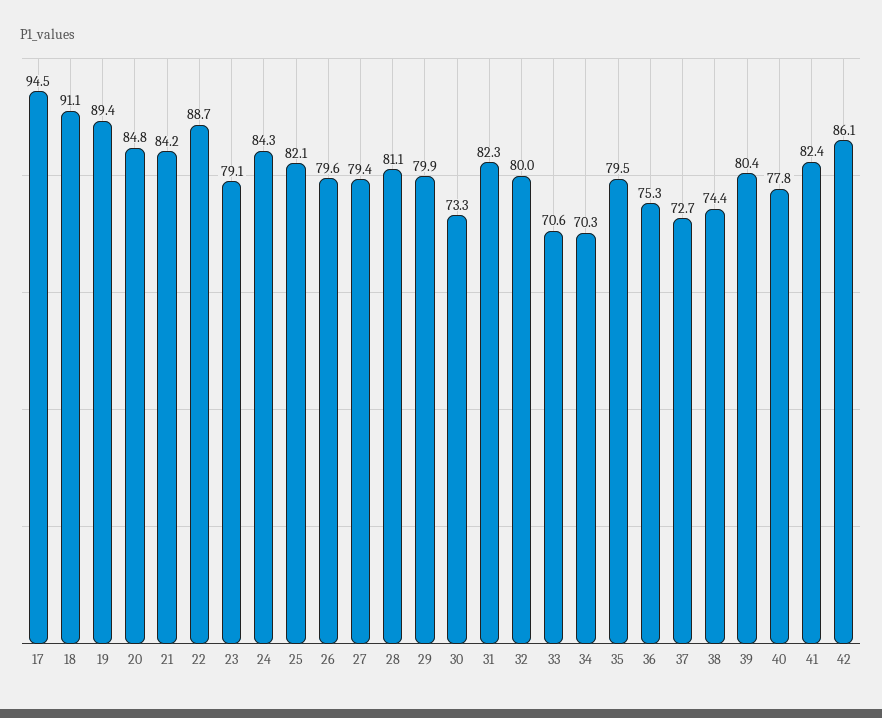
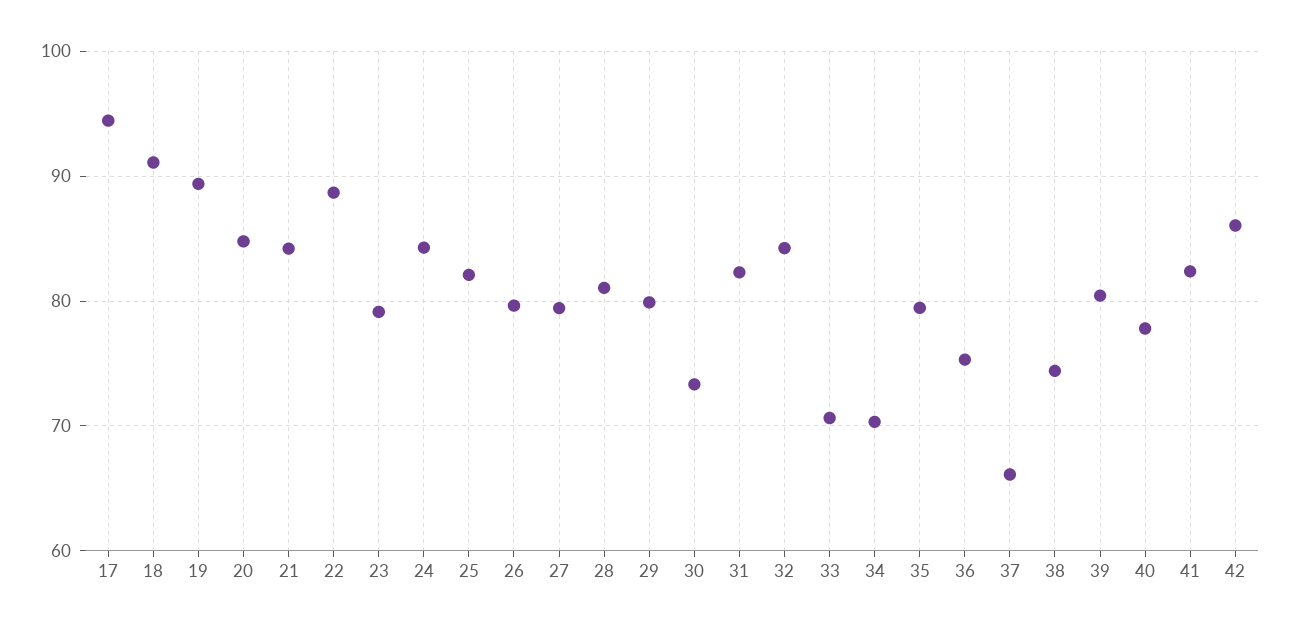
  {
    "17": 94.5,
    "18": 91.1,
    "19": 89.4,
    "20": 84.8,
    "21": 84.2,
    "22": 88.7,
    "23": 79.1,
    "24": 84.3,
    "25": 82.1,
    "26": 79.6,
    "27": 79.4,
    "28": 81.1,
    "29": 79.9,
    "30": 73.3,
    "31": 82.3,
-   "32": 80,
+   "32": 84,
    "33": 70.6,
    "34": 70.3,
    "35": 79.5,
    "36": 75.3,
-   "37": 72.7,
+   "37": 66,
    "38": 74.4,
    "39": 80.4,
    "40": 77.8,
    "41": 82.4,
    "42": 86.1
  }

